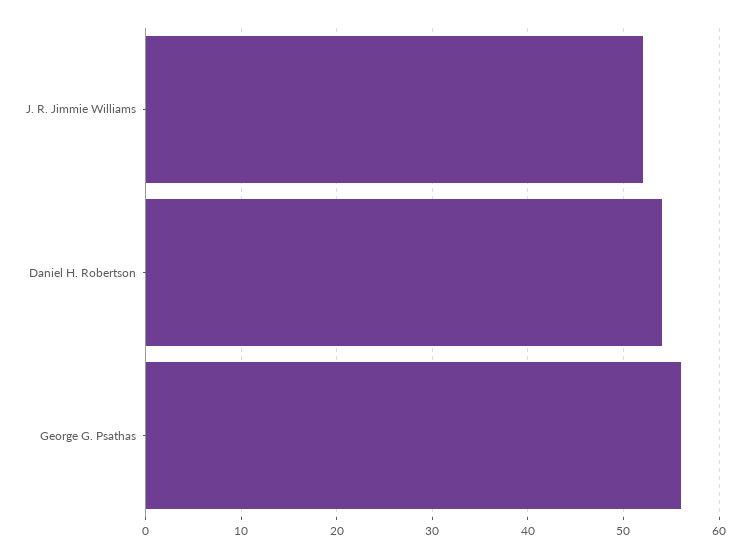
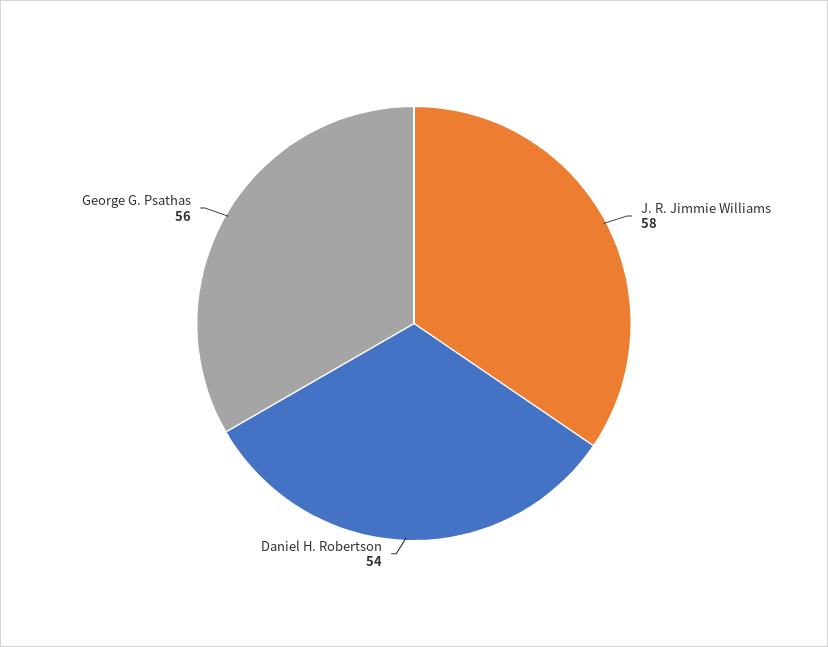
  {
-   "J. R. Jimmie Williams": 52,
+   "J. R. Jimmie Williams": 58,
    "Daniel H. Robertson": 54,
    "George G. Psathas": 56
  }

